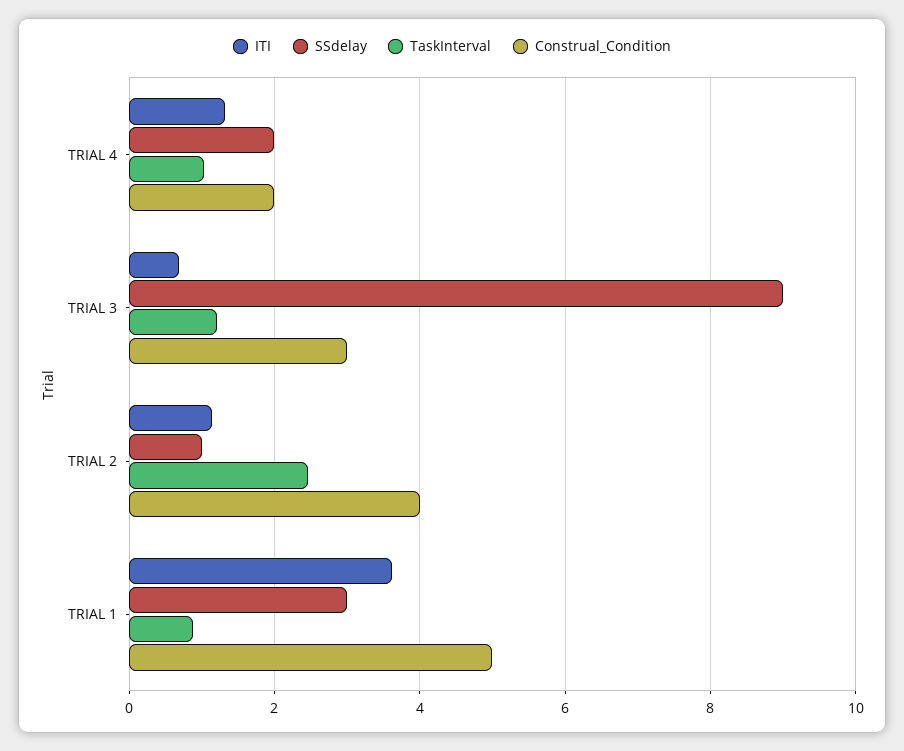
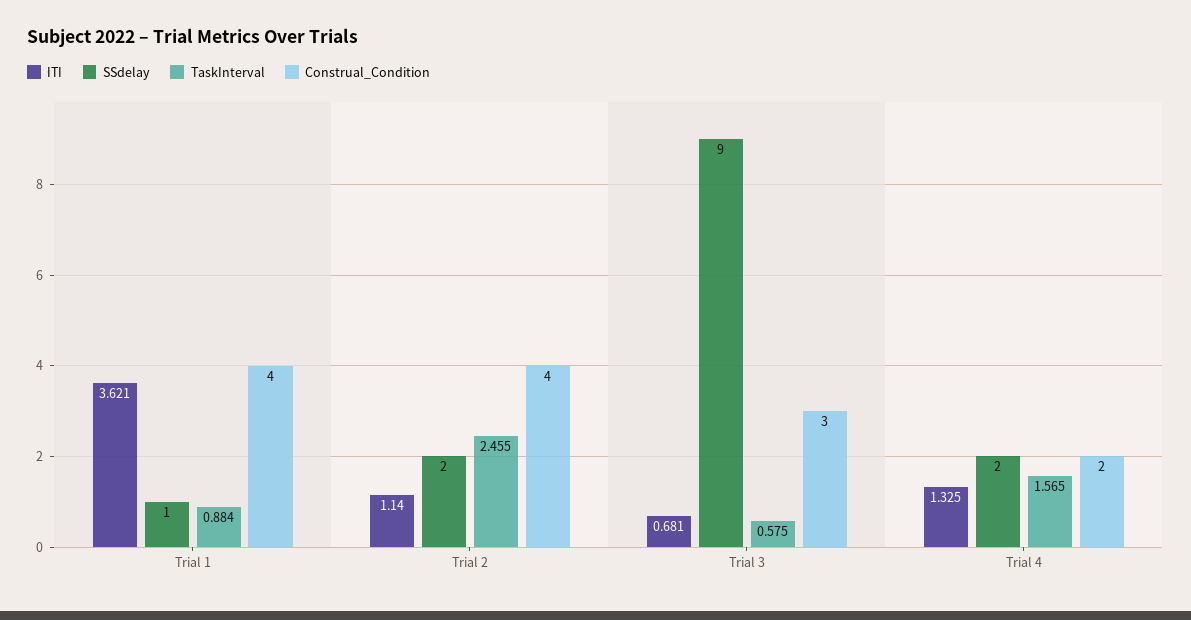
  {
    "ITI": {
      "TRIAL 4": 1.325,
      "TRIAL 3": 0.681,
      "TRIAL 2": 1.14,
      "TRIAL 1": 3.621
    },
    "SSdelay": {
      "TRIAL 4": 2,
      "TRIAL 3": 9,
-     "TRIAL 2": 1,
+     "TRIAL 2": 2,
-     "TRIAL 1": 3
+     "TRIAL 1": 1
    },
    "TaskInterval": {
-     "TRIAL 4": 1,
+     "TRIAL 4": 1.565,
-     "TRIAL 3": 1.2,
+     "TRIAL 3": 0.575,
      "TRIAL 2": 2.455,
      "TRIAL 1": 0.884
    },
    "Construal_Condition": {
      "TRIAL 4": 2,
      "TRIAL 3": 3,
      "TRIAL 2": 4,
-     "TRIAL 1": 5
+     "TRIAL 1": 4
    }
  }

